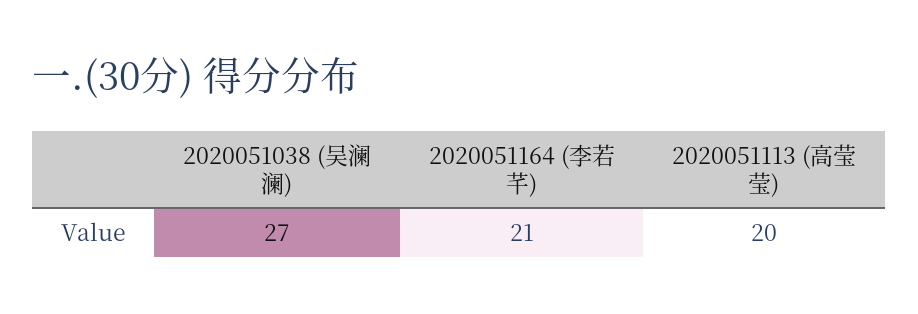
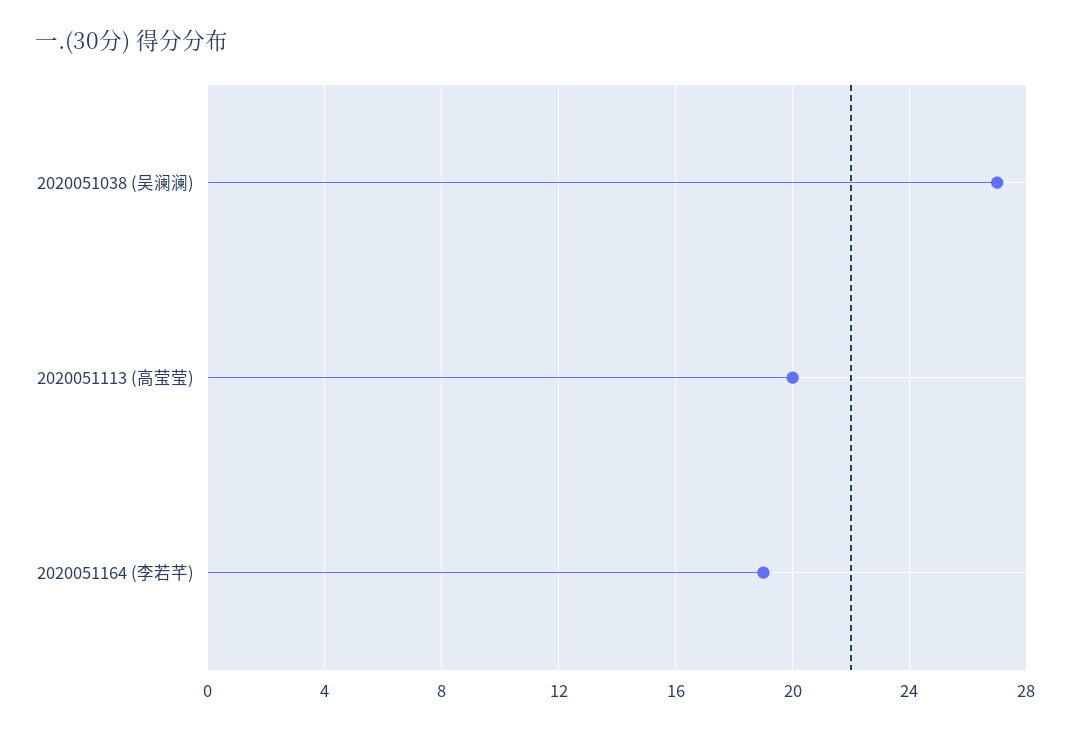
  {
    "2020051038 (吴澜澜)": 27,
-   "2020051164 (李若芊)": 21,
+   "2020051164 (李若芊)": 19,
    "2020051113 (高莹莹)": 20
  }

